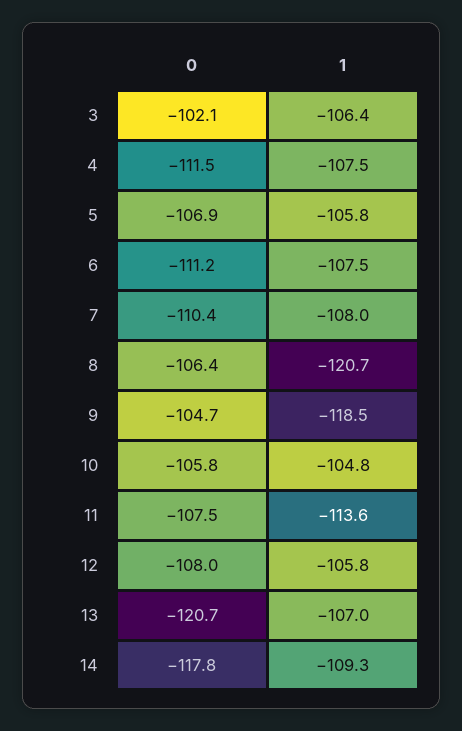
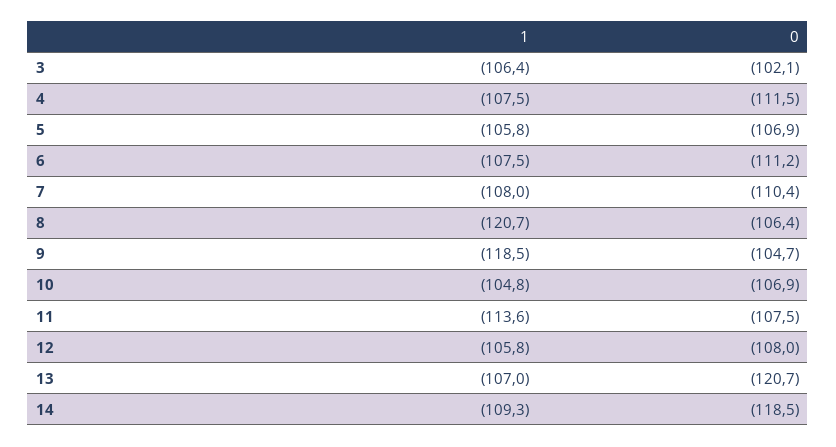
  {
    "0": {
      "3": -102.1,
      "4": -111.5,
      "5": -106.9,
      "6": -111.2,
      "7": -110.4,
      "8": -106.4,
      "9": -104.7,
-     "10": -105.8,
+     "10": -106.9,
      "11": -107.5,
      "12": -108,
      "13": -120.7,
-     "14": -117.8
+     "14": -118.5
    },
    "1": {
      "3": -106.4,
      "4": -107.5,
      "5": -105.8,
      "6": -107.5,
      "7": -108,
      "8": -120.7,
      "9": -118.5,
      "10": -104.8,
      "11": -113.6,
      "12": -105.8,
      "13": -107,
      "14": -109.3
    }
  }

